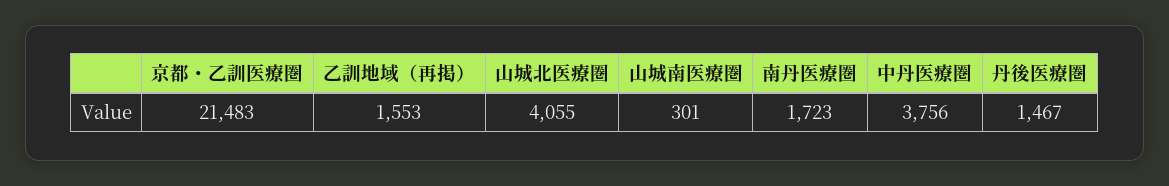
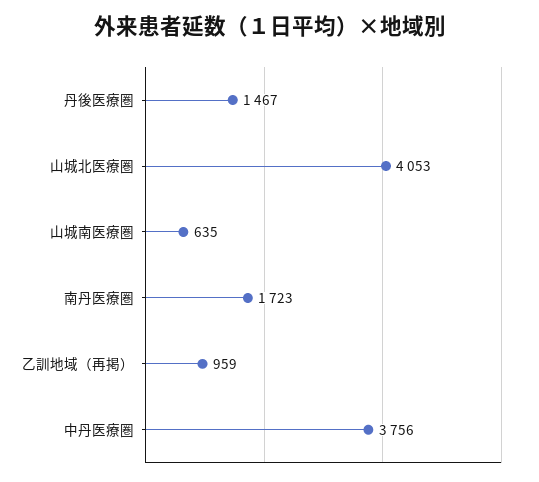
  {
-   "京都・乙訓医療圏": 21483,
-   "乙訓地域（再掲）": 1553,
+   "乙訓地域（再掲）": 959,
-   "山城北医療圏": 4055,
+   "山城北医療圏": 4053,
-   "山城南医療圏": 301,
+   "山城南医療圏": 635,
    "南丹医療圏": 1723,
    "中丹医療圏": 3756,
    "丹後医療圏": 1467
  }

